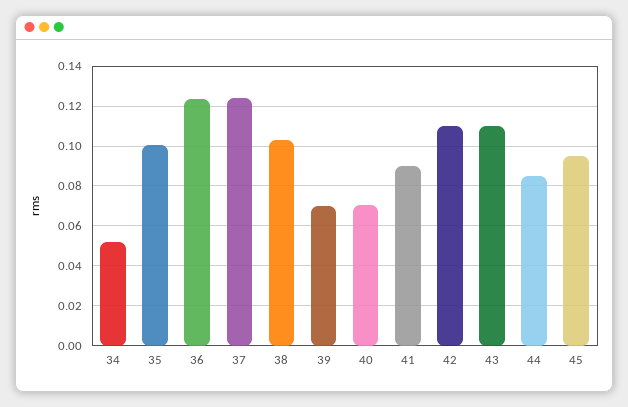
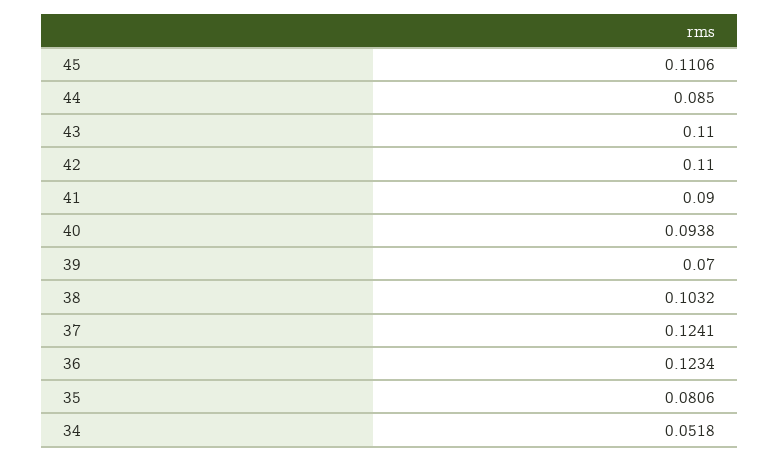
  {
    "34": 0.0518,
-   "35": 0.1,
+   "35": 0.0806,
    "36": 0.1234,
    "37": 0.1241,
    "38": 0.1032,
    "39": 0.07,
-   "40": 0.07,
+   "40": 0.0938,
    "41": 0.09,
    "42": 0.11,
    "43": 0.11,
    "44": 0.085,
-   "45": 0.095
+   "45": 0.1106
  }

